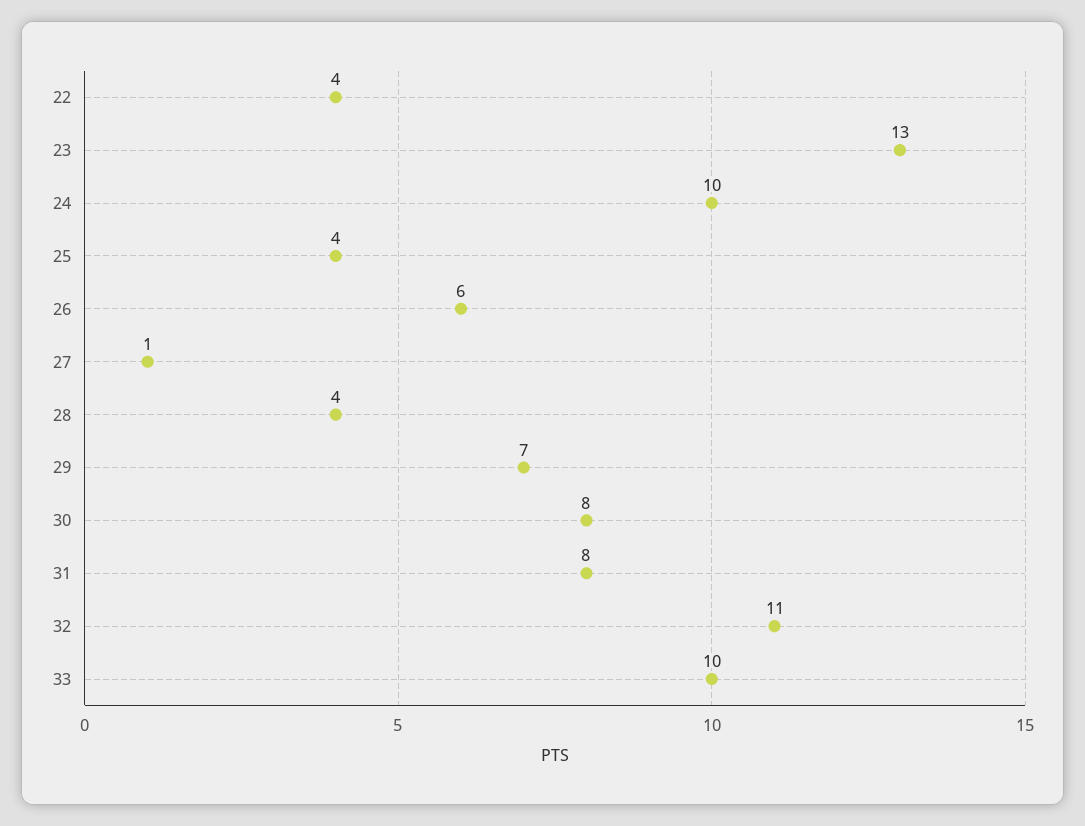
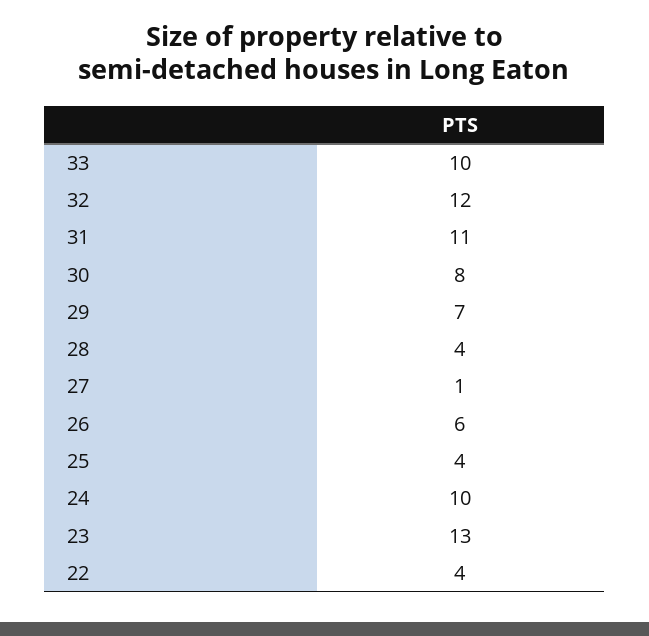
  {
    "22": 4,
    "23": 13,
    "24": 10,
    "25": 4,
    "26": 6,
    "27": 1,
    "28": 4,
    "29": 7,
    "30": 8,
-   "31": 8,
+   "31": 11,
-   "32": 11,
+   "32": 12,
    "33": 10
  }

